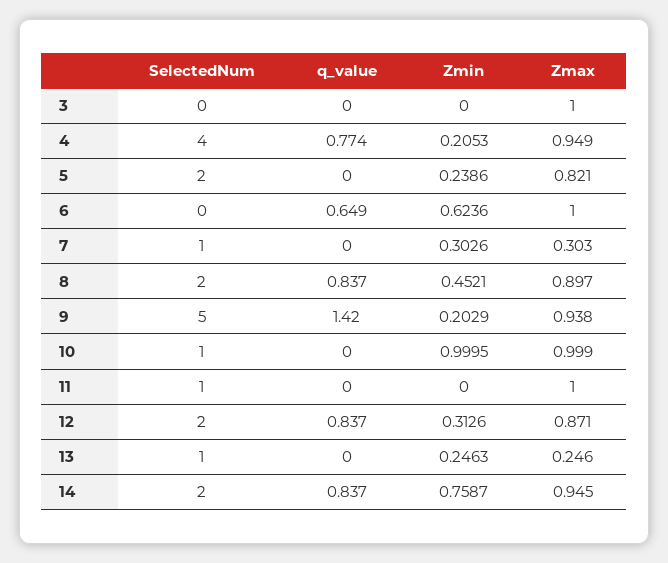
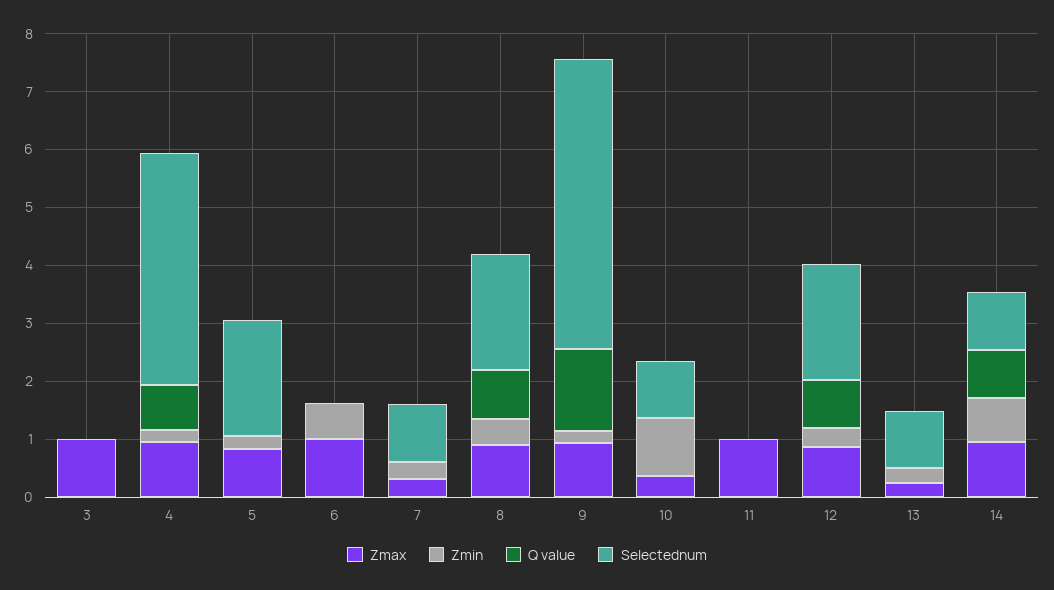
  {
    "SelectedNum": {
      "3": 0,
      "4": 4,
      "5": 2,
      "6": 0,
      "7": 1,
      "8": 2,
      "9": 5,
      "10": 1,
-     "11": 1,
+     "11": 0,
      "12": 2,
      "13": 1,
-     "14": 2
+     "14": 1
    },
    "q_value": {
      "3": 0,
      "4": 0.774,
      "5": 0,
-     "6": 0.649,
+     "6": 0,
      "7": 0,
      "8": 0.837,
      "9": 1.42,
      "10": 0,
      "11": 0,
      "12": 0.837,
      "13": 0,
      "14": 0.837
    },
    "Zmin": {
      "3": 0,
      "4": 0.2053,
      "5": 0.2386,
      "6": 0.6236,
      "7": 0.3026,
      "8": 0.4521,
      "9": 0.2029,
      "10": 0.9995,
      "11": 0,
      "12": 0.3126,
      "13": 0.2463,
      "14": 0.7587
    },
    "Zmax": {
      "3": 1,
      "4": 0.949,
      "5": 0.821,
      "6": 1,
      "7": 0.303,
      "8": 0.897,
      "9": 0.938,
-     "10": 0.999,
+     "10": 0.4,
      "11": 1,
      "12": 0.871,
      "13": 0.246,
      "14": 0.945
    }
  }

